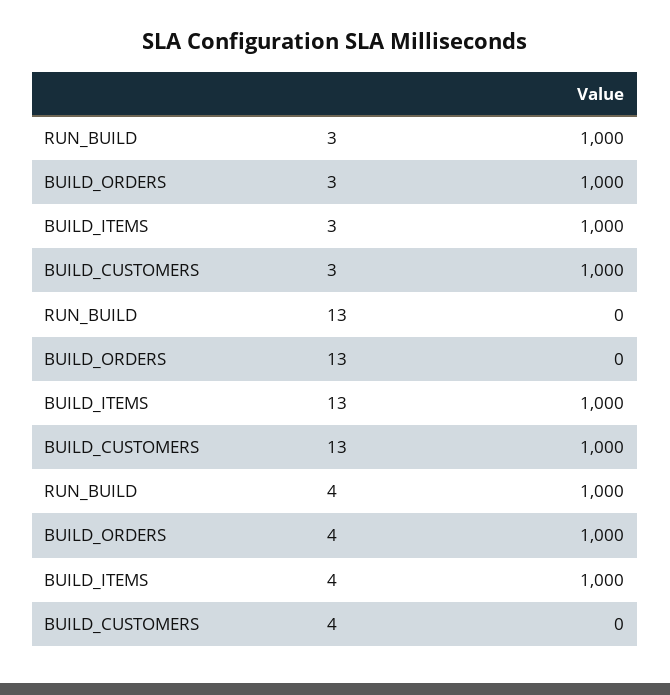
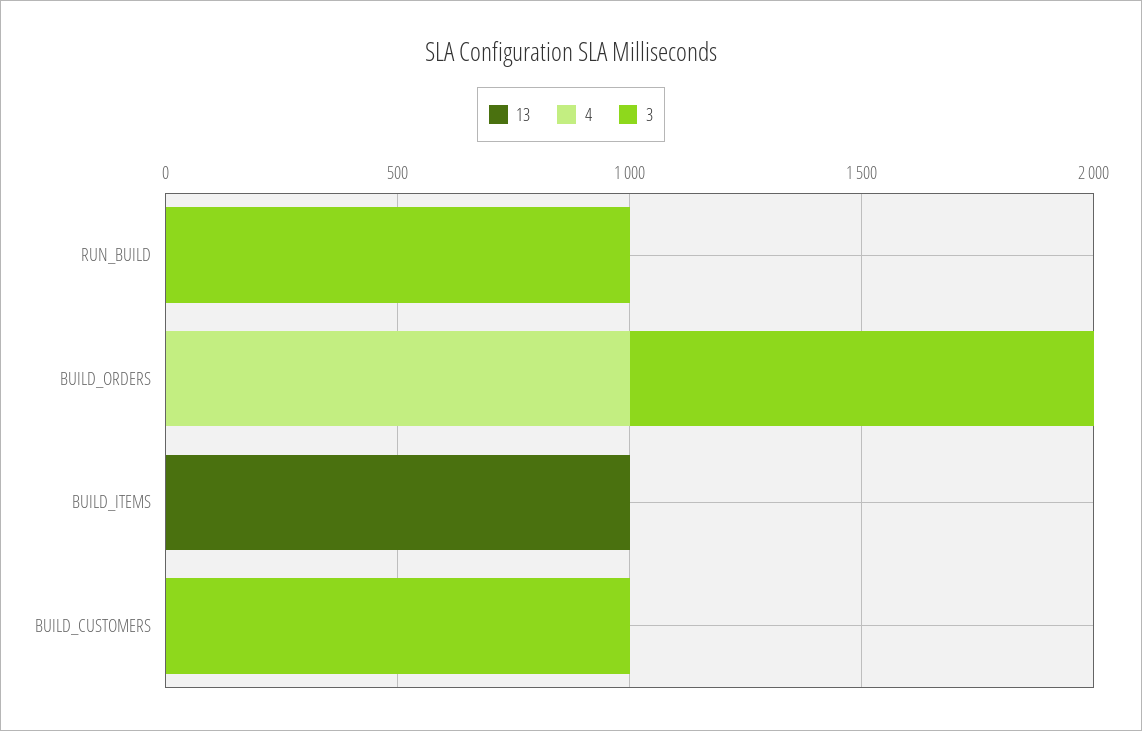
  {
    "3": {
      "RUN_BUILD": 1000,
      "BUILD_ORDERS": 1000,
-     "BUILD_ITEMS": 1000,
+     "BUILD_ITEMS": 0,
      "BUILD_CUSTOMERS": 1000
    },
    "13": {
      "RUN_BUILD": 0,
      "BUILD_ORDERS": 0,
      "BUILD_ITEMS": 1000,
-     "BUILD_CUSTOMERS": 1000
+     "BUILD_CUSTOMERS": 0
    },
    "4": {
-     "RUN_BUILD": 1000,
+     "RUN_BUILD": 0,
      "BUILD_ORDERS": 1000,
-     "BUILD_ITEMS": 1000,
+     "BUILD_ITEMS": 0,
      "BUILD_CUSTOMERS": 0
    }
  }

